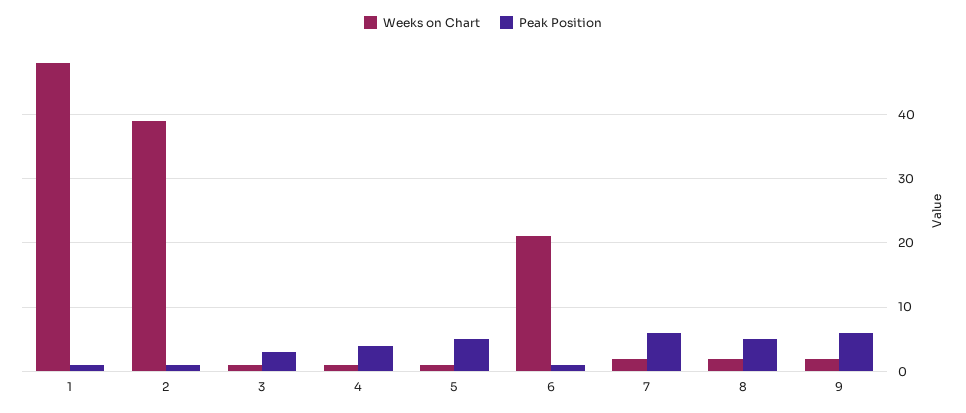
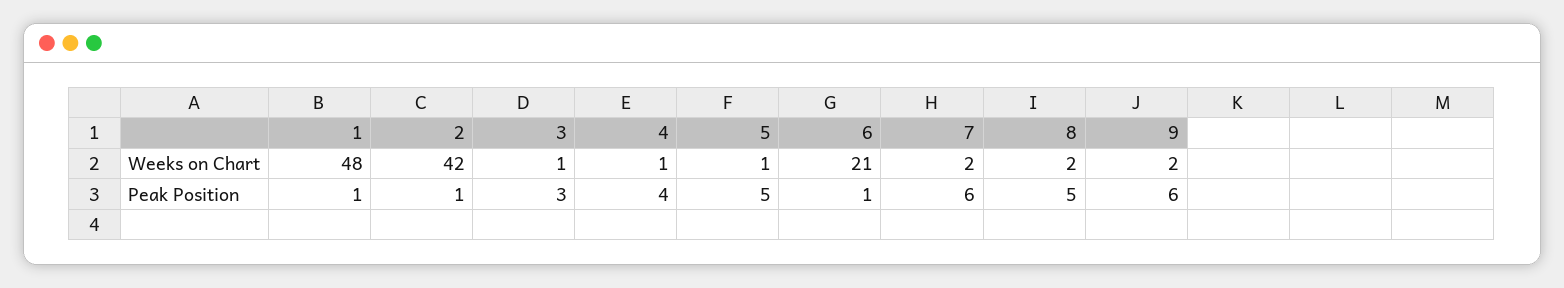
  {
    "Weeks on Chart": {
      "1": 48,
-     "2": 39,
+     "2": 42,
      "3": 1,
      "4": 1,
      "5": 1,
      "6": 21,
      "7": 2,
      "8": 2,
      "9": 2
    },
    "Peak Position": {
      "1": 1,
      "2": 1,
      "3": 3,
      "4": 4,
      "5": 5,
      "6": 1,
      "7": 6,
      "8": 5,
      "9": 6
    }
  }

